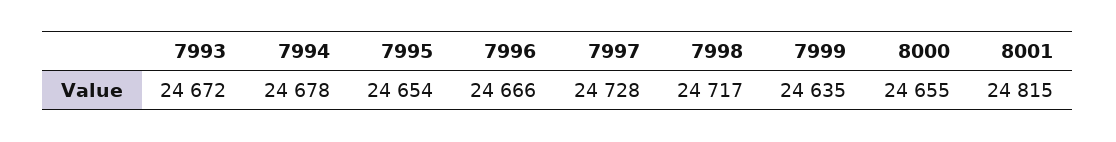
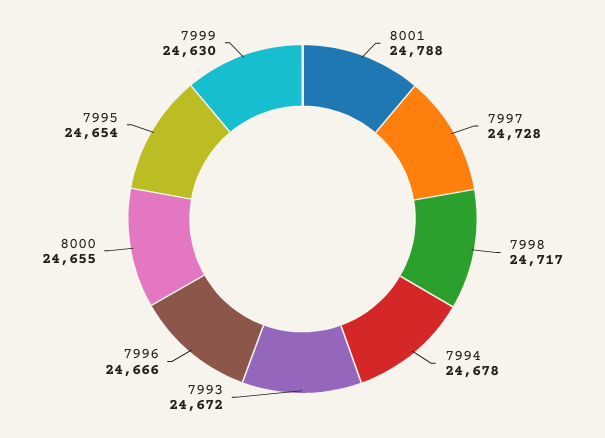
  {
    "7993": 24672,
    "7994": 24678,
    "7995": 24654,
    "7996": 24666,
    "7997": 24728,
    "7998": 24717,
-   "7999": 24635,
+   "7999": 24630,
    "8000": 24655,
-   "8001": 24815
+   "8001": 24788
  }

